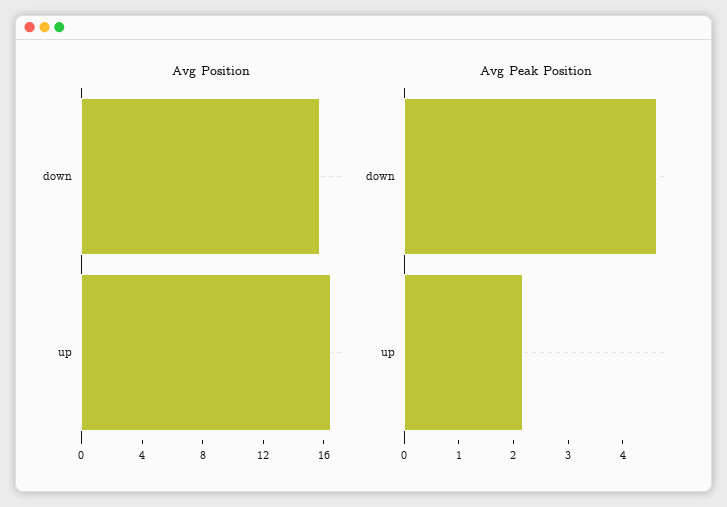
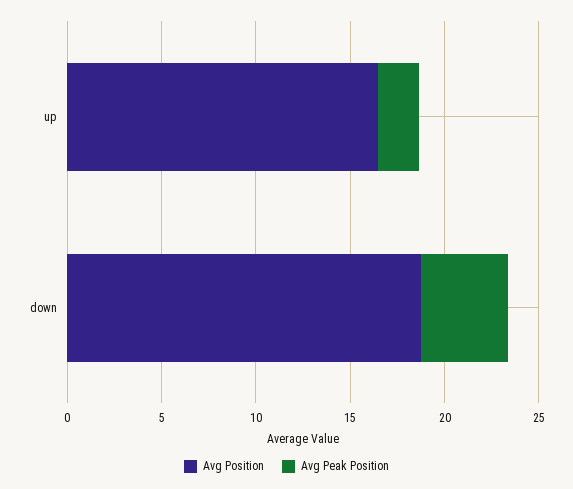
  {
    "Avg Position": {
-     "down": 16,
+     "down": 19,
      "up": 16
    },
    "Avg Peak Position": {
      "down": 4.6,
      "up": 2.2
    }
  }

